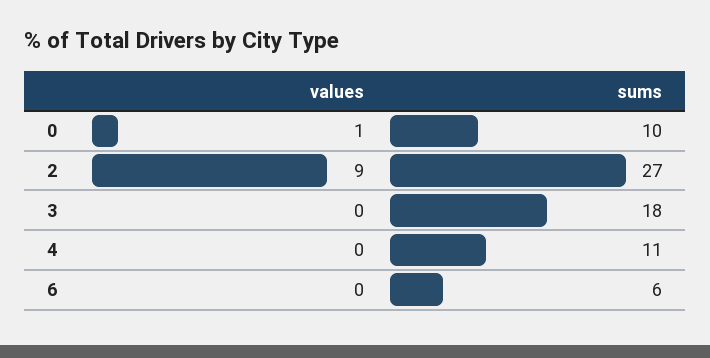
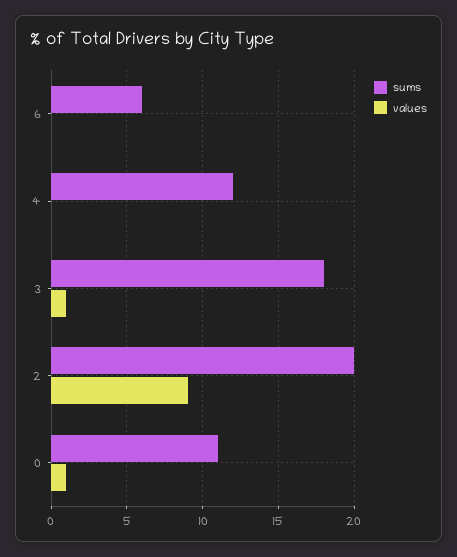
  {
    "values": {
      "0": 1,
      "2": 9,
-     "3": 0,
+     "3": 1,
      "4": 0,
      "6": 0
    },
    "sums": {
-     "0": 10,
+     "0": 11,
-     "2": 27,
+     "2": 20,
      "3": 18,
-     "4": 11,
+     "4": 12,
      "6": 6
    }
  }

